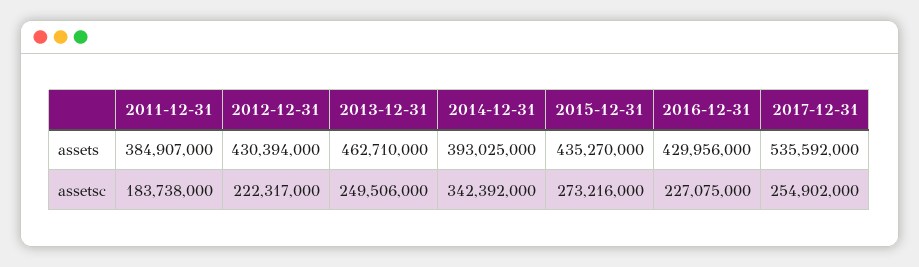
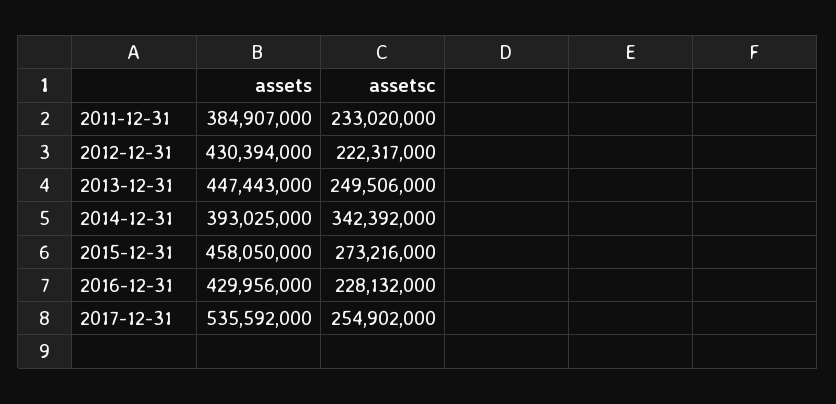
  {
    "2011-12-31": {
      "assets": 384907000,
-     "assetsc": 183738000
+     "assetsc": 233020000
    },
    "2012-12-31": {
      "assets": 430394000,
      "assetsc": 222317000
    },
    "2013-12-31": {
-     "assets": 462710000,
+     "assets": 447443000,
      "assetsc": 249506000
    },
    "2014-12-31": {
      "assets": 393025000,
      "assetsc": 342392000
    },
    "2015-12-31": {
-     "assets": 435270000,
+     "assets": 458050000,
      "assetsc": 273216000
    },
    "2016-12-31": {
      "assets": 429956000,
-     "assetsc": 227075000
+     "assetsc": 228132000
    },
    "2017-12-31": {
      "assets": 535592000,
      "assetsc": 254902000
    }
  }

